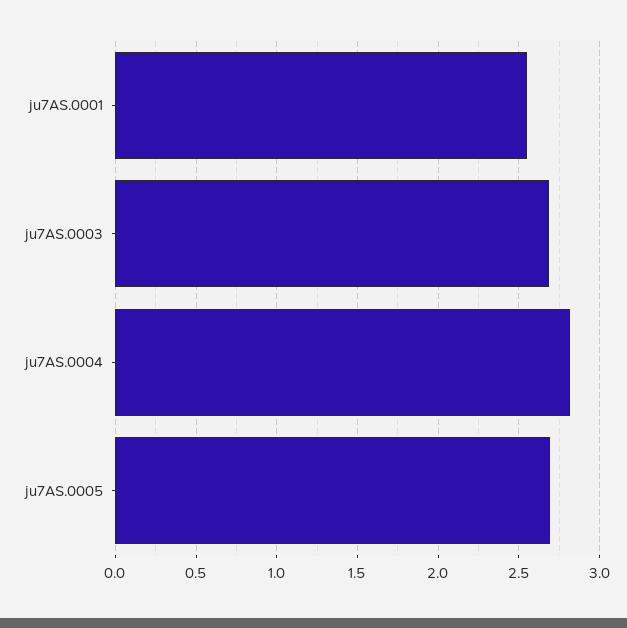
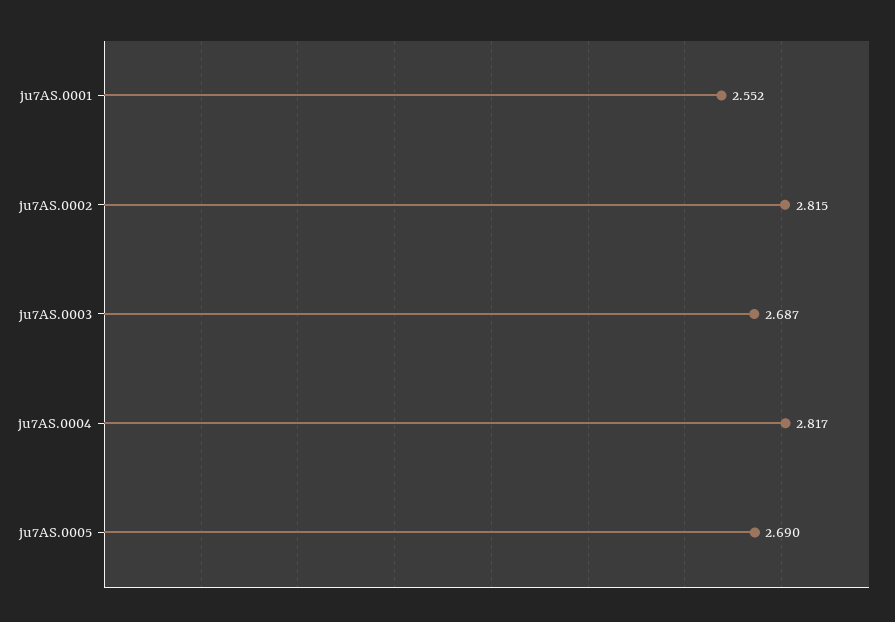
  {
    "ju7AS.0001": 2.552,
    "ju7AS.0003": 2.687,
    "ju7AS.0004": 2.817,
-   "ju7AS.0005": 2.69
+   "ju7AS.0005": 2.69,
+   "ju7AS.0002": 2.815
  }

